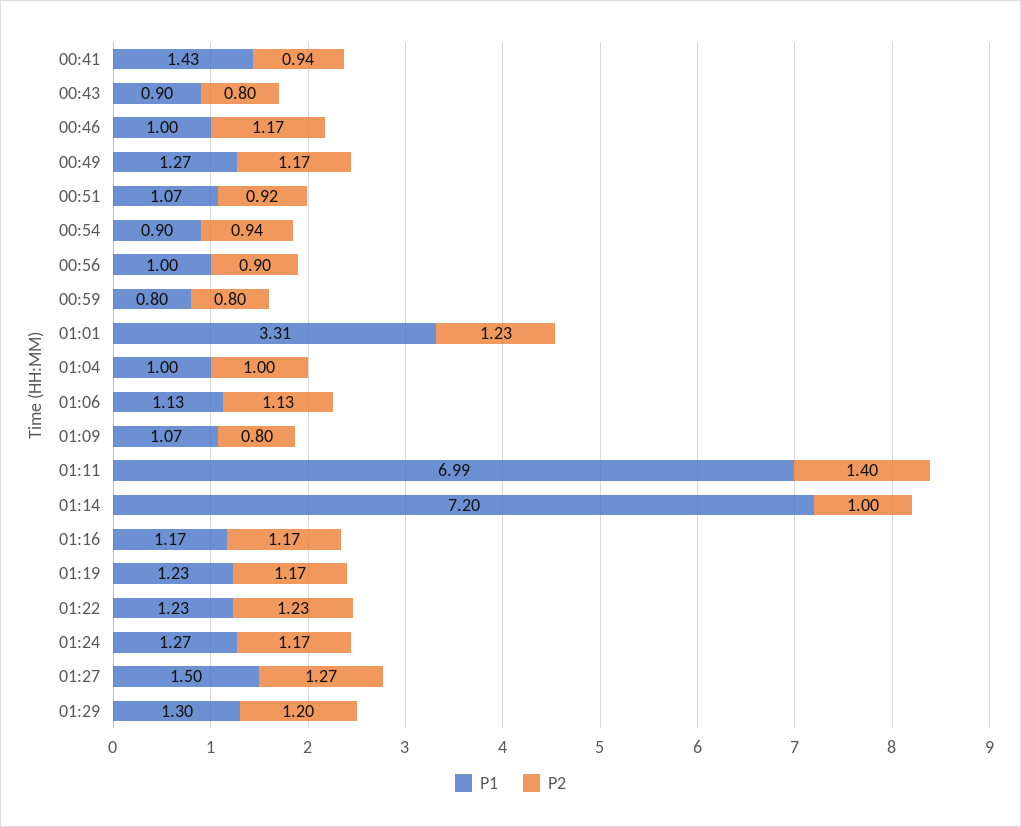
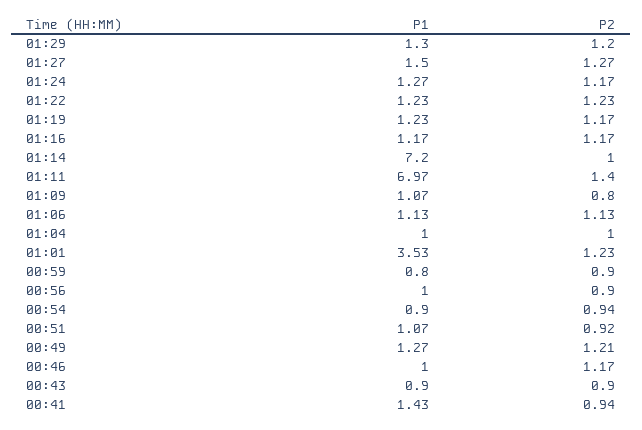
  {
    "P1": {
      "00:41": 1.43,
      "00:43": 0.9,
      "00:46": 1,
      "00:49": 1.27,
      "00:51": 1.07,
      "00:54": 0.9,
      "00:56": 1,
      "00:59": 0.8,
-     "01:01": 3.31,
+     "01:01": 3.53,
      "01:04": 1,
      "01:06": 1.13,
      "01:09": 1.07,
-     "01:11": 6.99,
+     "01:11": 6.97,
      "01:14": 7.2,
      "01:16": 1.17,
      "01:19": 1.23,
      "01:22": 1.23,
      "01:24": 1.27,
      "01:27": 1.5,
      "01:29": 1.3
    },
    "P2": {
      "00:41": 0.94,
-     "00:43": 0.8,
+     "00:43": 0.9,
      "00:46": 1.17,
-     "00:49": 1.17,
+     "00:49": 1.21,
      "00:51": 0.92,
      "00:54": 0.94,
      "00:56": 0.9,
-     "00:59": 0.8,
+     "00:59": 0.9,
      "01:01": 1.23,
      "01:04": 1,
      "01:06": 1.13,
      "01:09": 0.8,
      "01:11": 1.4,
      "01:14": 1,
      "01:16": 1.17,
      "01:19": 1.17,
      "01:22": 1.23,
      "01:24": 1.17,
      "01:27": 1.27,
      "01:29": 1.2
    }
  }

